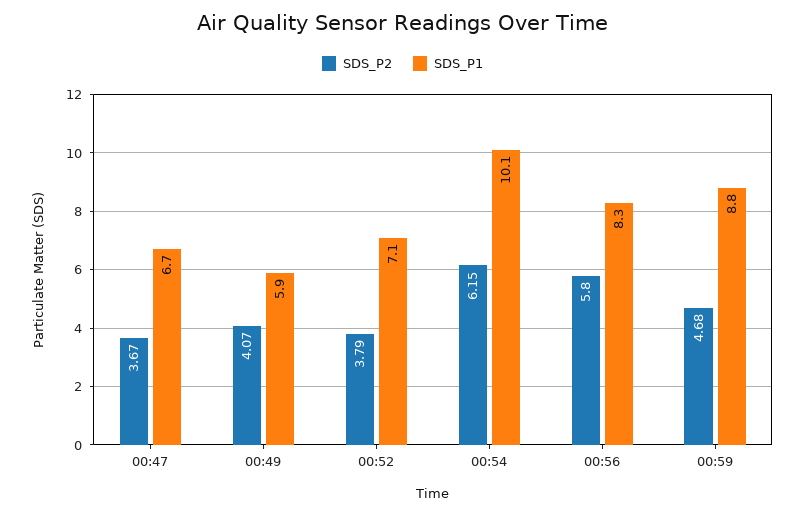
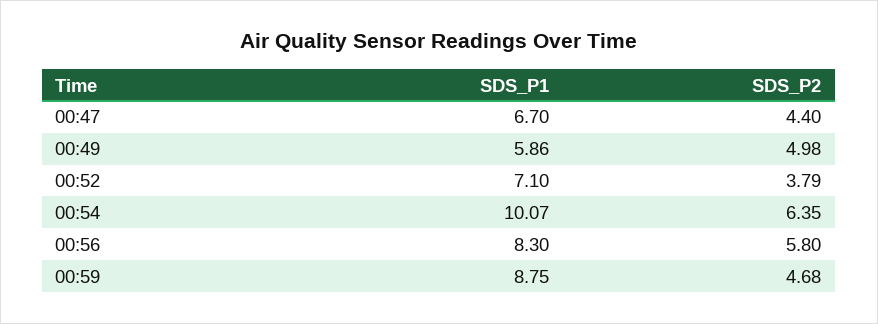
  {
    "SDS_P2": {
-     "00:47": 3.67,
+     "00:47": 4.4,
-     "00:49": 4.07,
+     "00:49": 4.98,
      "00:52": 3.79,
-     "00:54": 6.15,
+     "00:54": 6.35,
      "00:56": 5.8,
      "00:59": 4.68
    },
    "SDS_P1": {
      "00:47": 6.7,
      "00:49": 5.86,
      "00:52": 7.1,
      "00:54": 10.07,
      "00:56": 8.3,
      "00:59": 8.75
    }
  }

